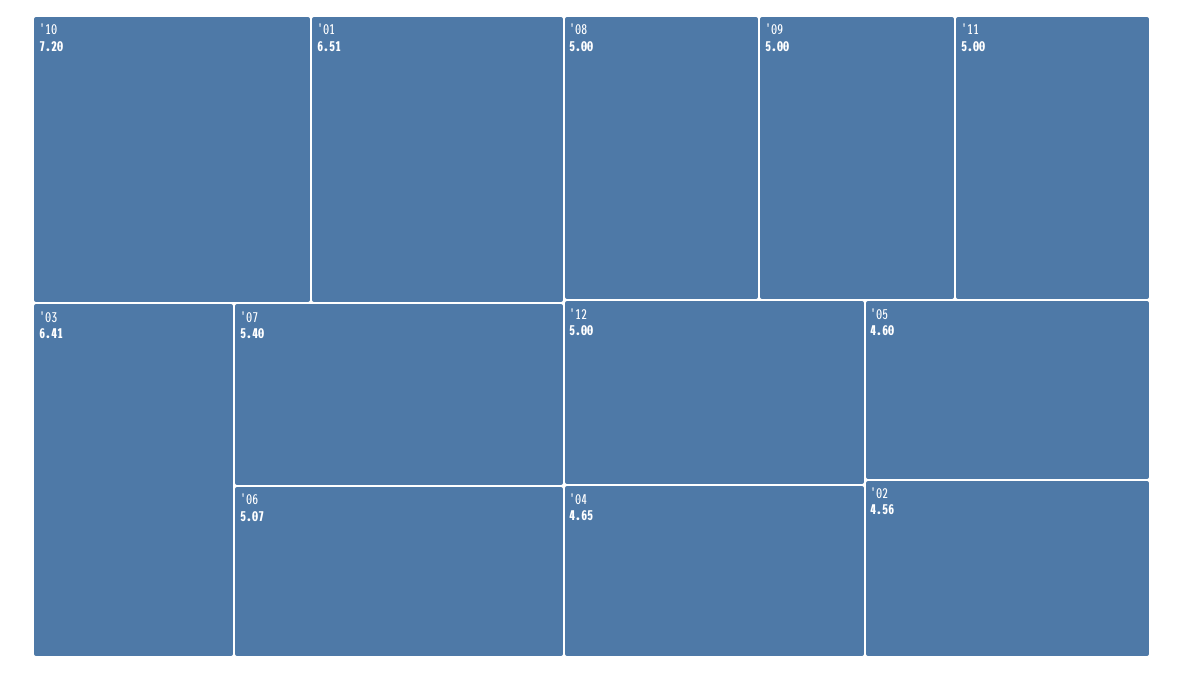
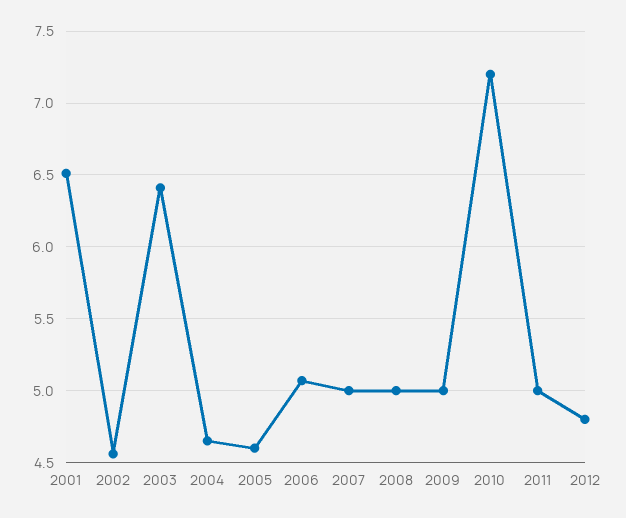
  {
    "'10": 7.2,
    "'01": 6.51,
    "'03": 6.41,
-   "'07": 5.4,
+   "'07": 5,
    "'06": 5.07,
    "'08": 5,
    "'09": 5,
    "'11": 5,
-   "'12": 5,
+   "'12": 4.8,
    "'04": 4.65,
    "'05": 4.6,
    "'02": 4.56
  }

